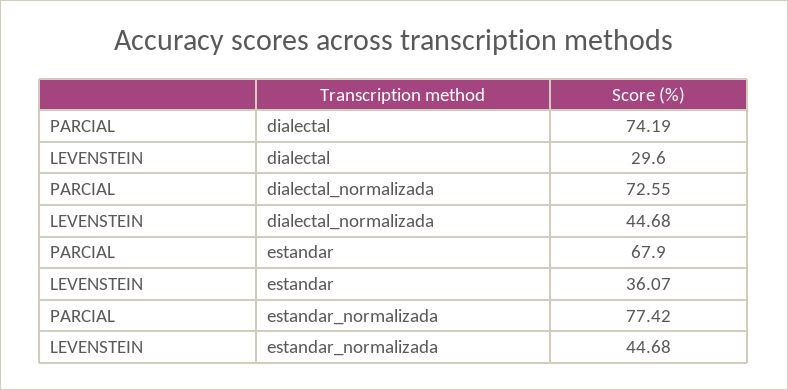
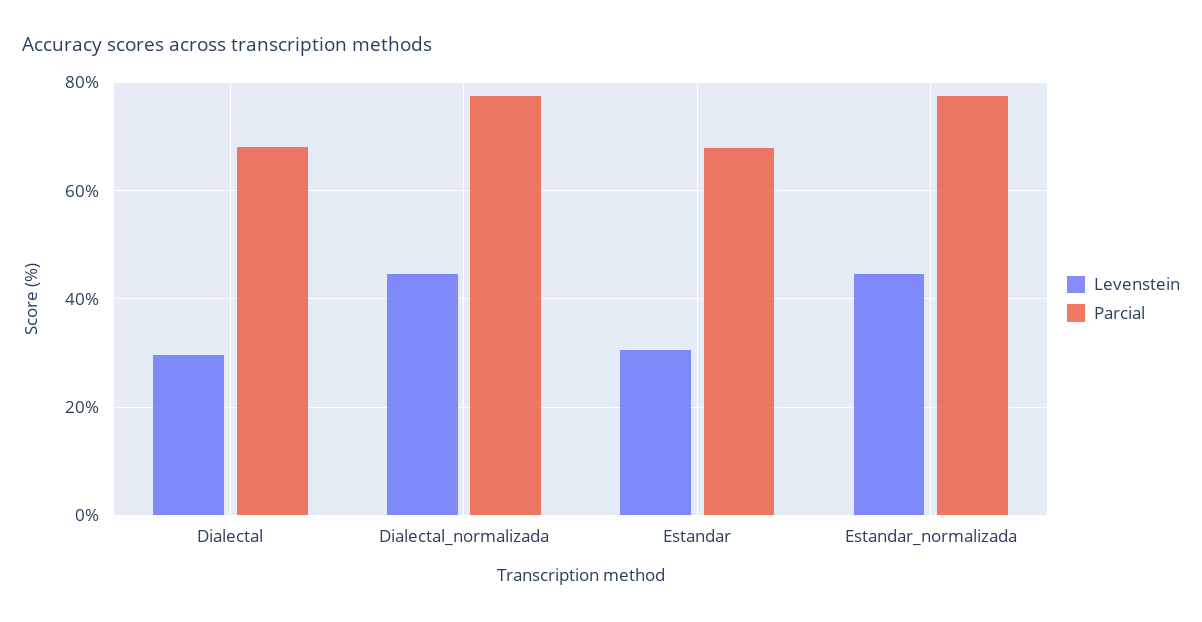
  {
    "PARCIAL": {
-     "dialectal": 74.19,
+     "dialectal": 68,
-     "dialectal_normalizada": 72.55,
+     "dialectal_normalizada": 78,
      "estandar": 67.9,
      "estandar_normalizada": 77.42
    },
    "LEVENSTEIN": {
      "dialectal": 29.6,
      "dialectal_normalizada": 44.68,
-     "estandar": 36.07,
+     "estandar": 30,
      "estandar_normalizada": 44.68
    }
  }

